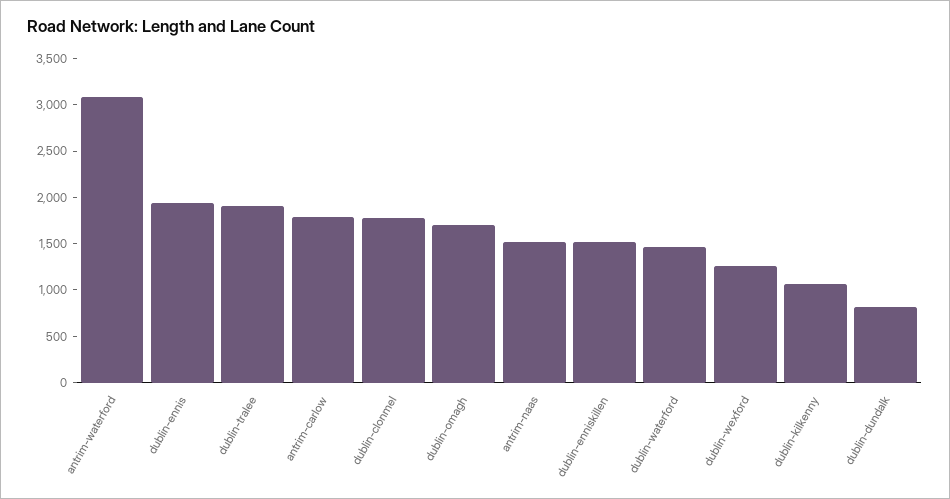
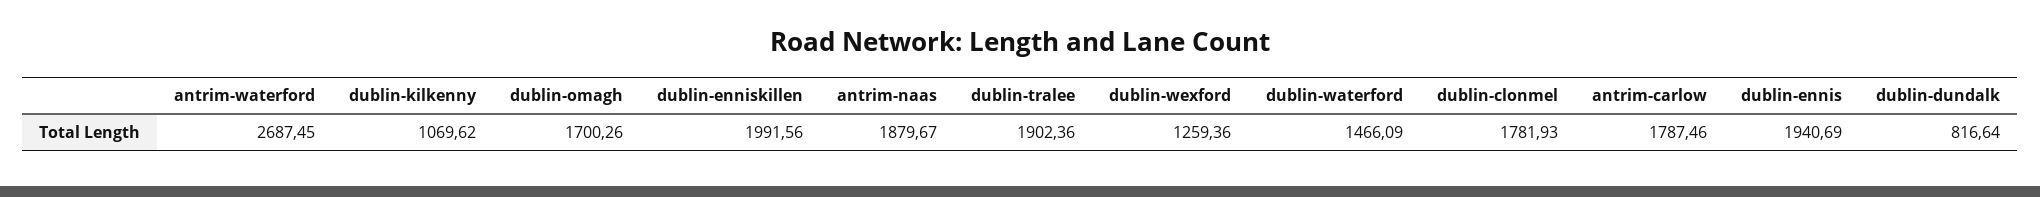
  {
-   "antrim-waterford": 3100,
+   "antrim-waterford": 2687.45,
    "dublin-ennis": 1940.69,
    "dublin-tralee": 1902.36,
    "antrim-carlow": 1787.46,
    "dublin-clonmel": 1781.93,
    "dublin-omagh": 1700.26,
-   "antrim-naas": 1500,
+   "antrim-naas": 1879.67,
-   "dublin-enniskillen": 1500,
+   "dublin-enniskillen": 1991.56,
    "dublin-waterford": 1466.09,
    "dublin-wexford": 1259.36,
    "dublin-kilkenny": 1069.62,
    "dublin-dundalk": 816.64
  }

